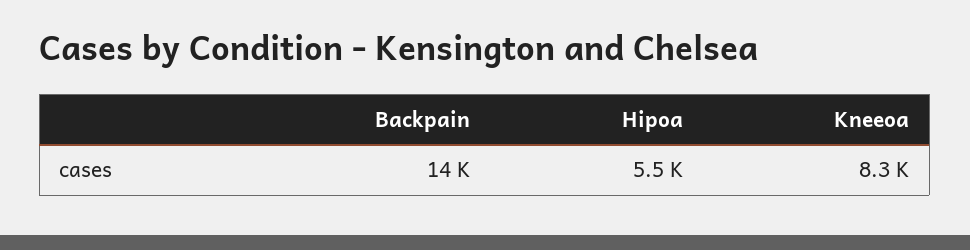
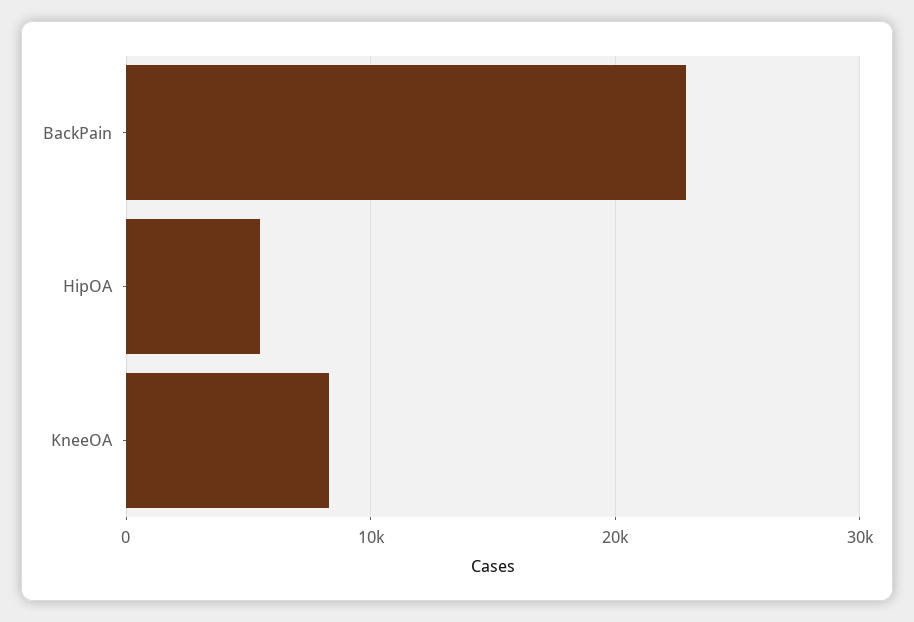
  {
-   "Backpain": 14000,
+   "Backpain": 23000,
    "Hipoa": 5500,
    "Kneeoa": 8300
  }

